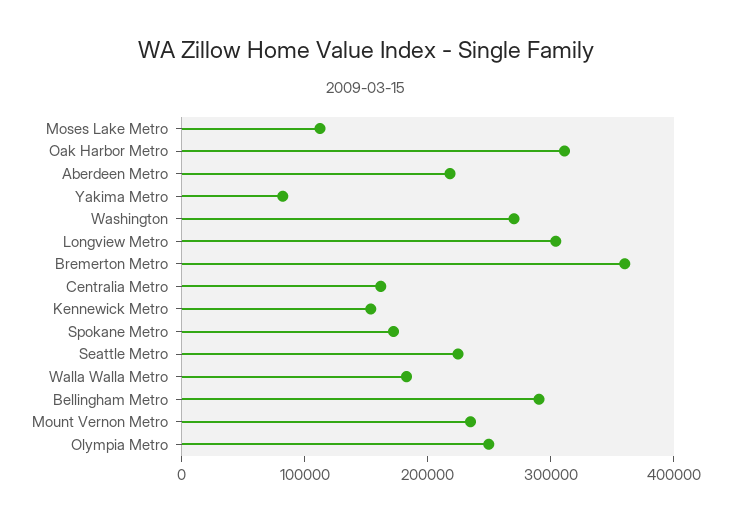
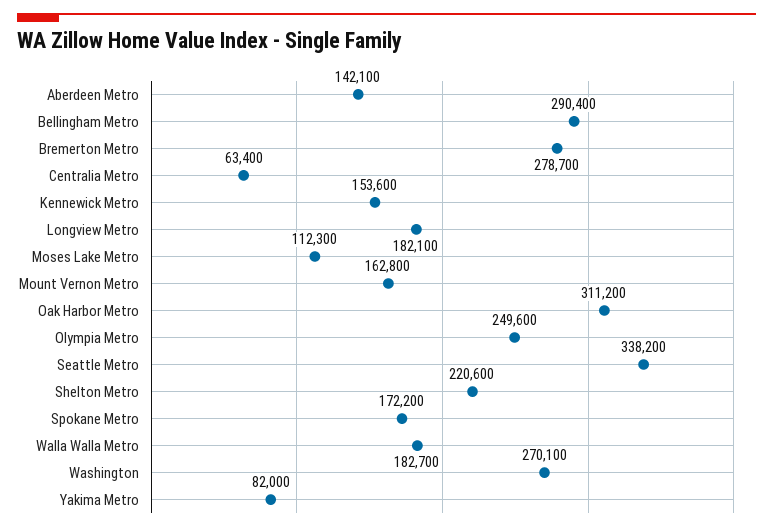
  {
    "Moses Lake Metro": 112300,
    "Oak Harbor Metro": 311200,
-   "Aberdeen Metro": 220000,
+   "Aberdeen Metro": 142100,
    "Yakima Metro": 82000,
    "Washington": 270100,
-   "Longview Metro": 300000,
+   "Longview Metro": 182100,
-   "Bremerton Metro": 360000,
+   "Bremerton Metro": 278700,
-   "Centralia Metro": 160000,
+   "Centralia Metro": 63400,
    "Kennewick Metro": 153600,
    "Spokane Metro": 172200,
-   "Seattle Metro": 220000,
+   "Seattle Metro": 338200,
    "Walla Walla Metro": 182700,
    "Bellingham Metro": 290400,
-   "Mount Vernon Metro": 240000,
+   "Mount Vernon Metro": 162800,
-   "Olympia Metro": 249600
+   "Olympia Metro": 249600,
+   "Shelton Metro": 220600
  }

